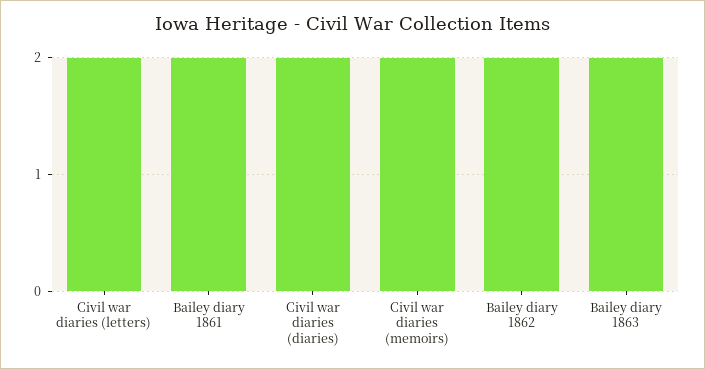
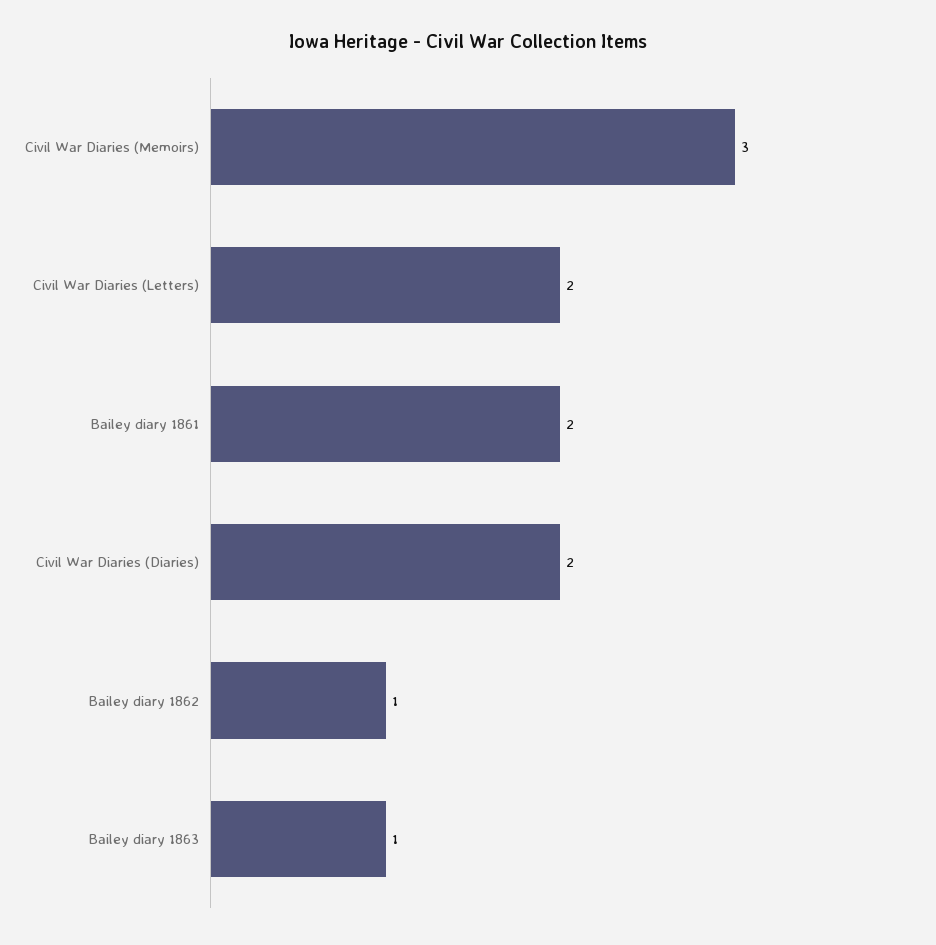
  {
    "Civil war diaries (letters)": 2,
    "Bailey diary 1861": 2,
    "Civil war diaries (diaries)": 2,
-   "Civil war diaries (memoirs)": 2,
+   "Civil war diaries (memoirs)": 3,
-   "Bailey diary 1862": 2,
+   "Bailey diary 1862": 1,
-   "Bailey diary 1863": 2
+   "Bailey diary 1863": 1
  }

